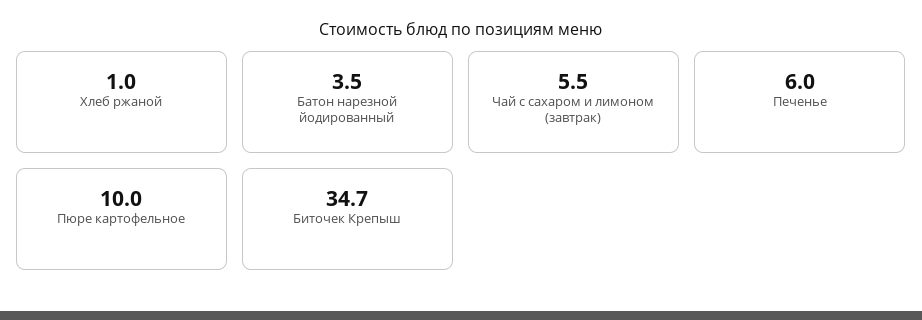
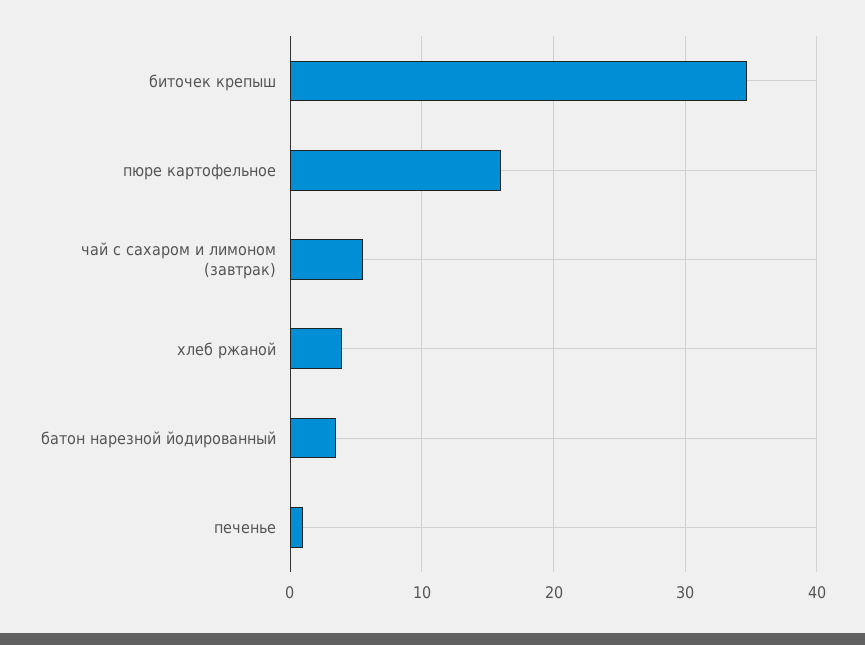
  {
-   "Хлеб ржаной": 1,
+   "Хлеб ржаной": 4,
    "Батон нарезной йодированный": 3.5,
    "Чай с сахаром и лимоном (завтрак)": 5.5,
-   "Печенье": 6,
+   "Печенье": 1,
-   "Пюре картофельное": 10,
+   "Пюре картофельное": 16,
    "Биточек Крепыш": 34.7
  }

